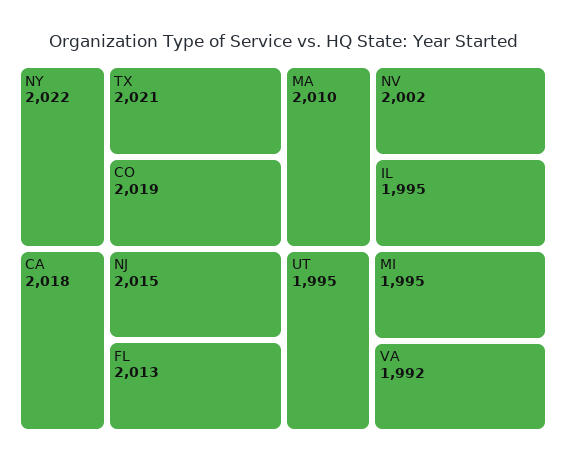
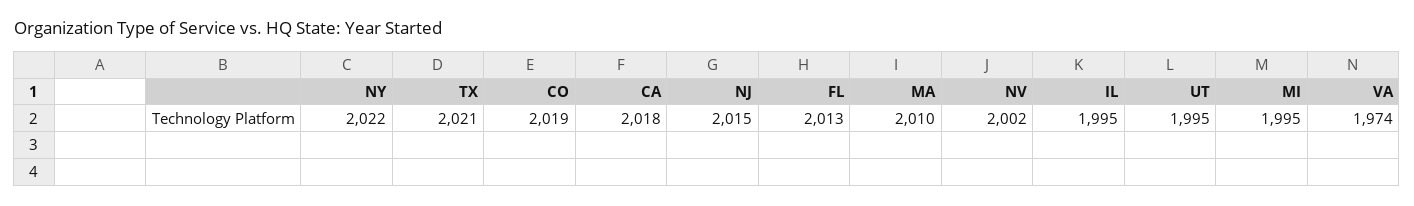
  {
    "NY": 2022,
    "TX": 2021,
    "CO": 2019,
    "CA": 2018,
    "NJ": 2015,
    "FL": 2013,
    "MA": 2010,
    "NV": 2002,
    "IL": 1995,
    "UT": 1995,
    "MI": 1995,
-   "VA": 1992
+   "VA": 1974
  }

